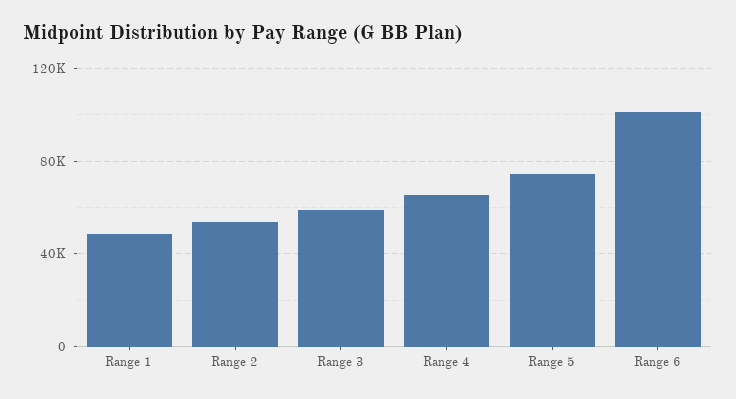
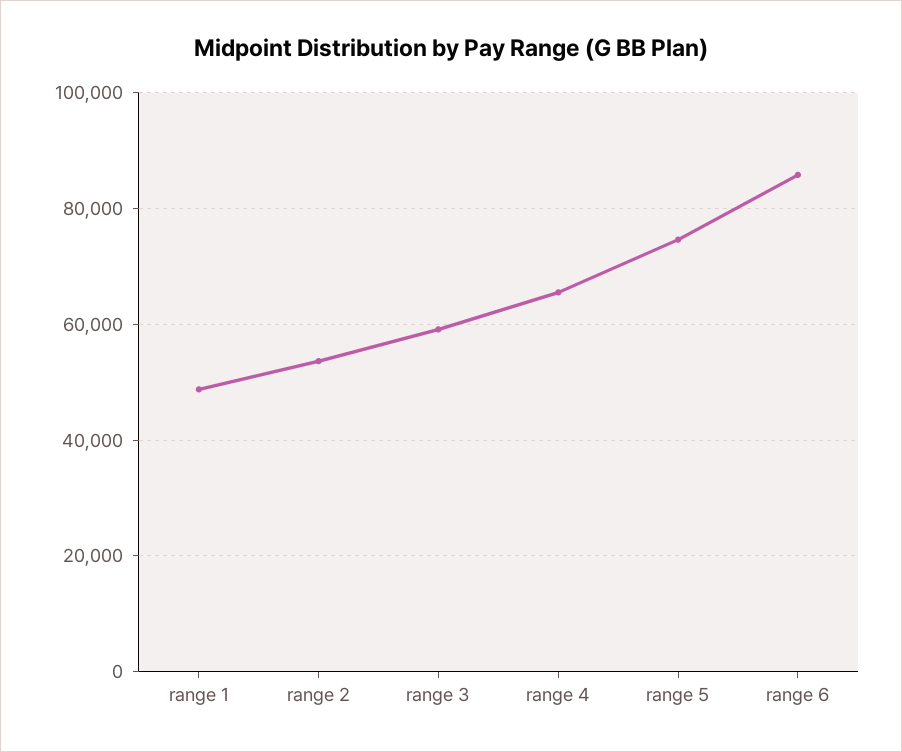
  {
    "Range 1": 48000,
    "Range 2": 54000,
    "Range 3": 60000,
    "Range 4": 66000,
    "Range 5": 74000,
-   "Range 6": 100000
+   "Range 6": 86000
  }

